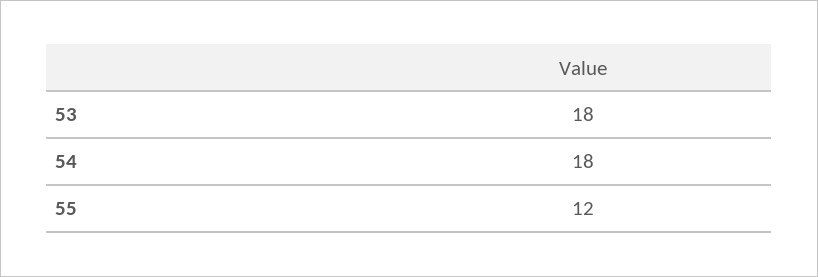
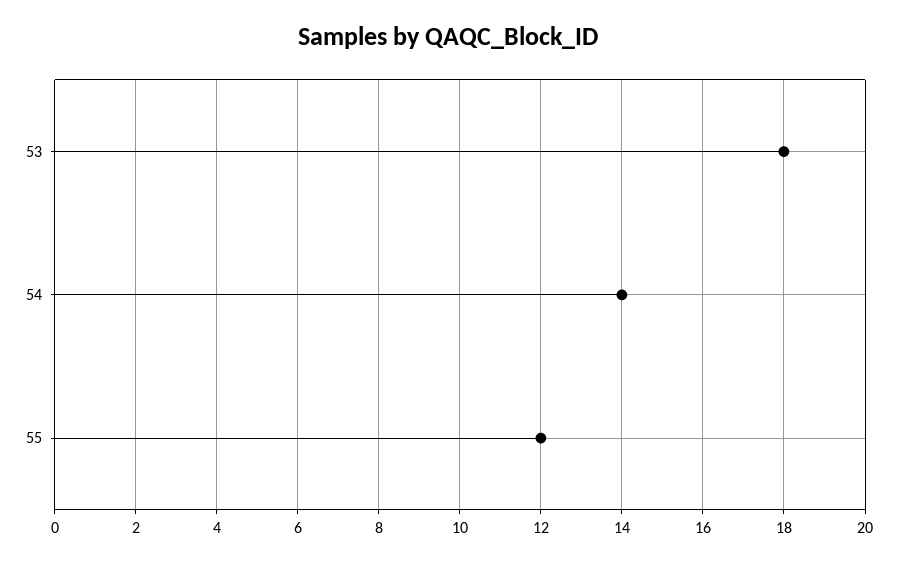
  {
    "53": 18,
-   "54": 18,
+   "54": 14,
    "55": 12
  }

